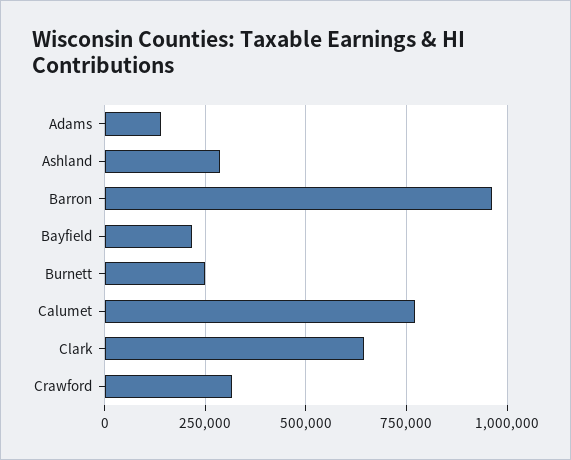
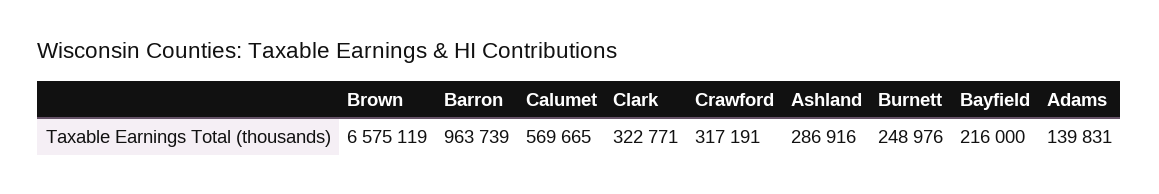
  {
    "Adams": 139831,
    "Ashland": 286916,
    "Barron": 963739,
    "Bayfield": 216000,
    "Burnett": 248976,
-   "Calumet": 775000,
+   "Calumet": 569665,
-   "Clark": 650000,
+   "Clark": 322771,
-   "Crawford": 317191
+   "Crawford": 317191,
+   "Brown": 6575119
  }

